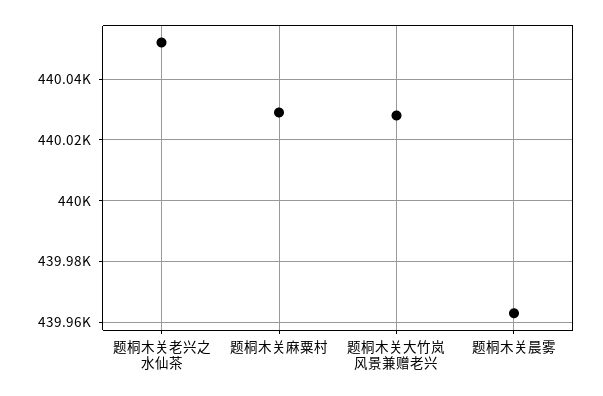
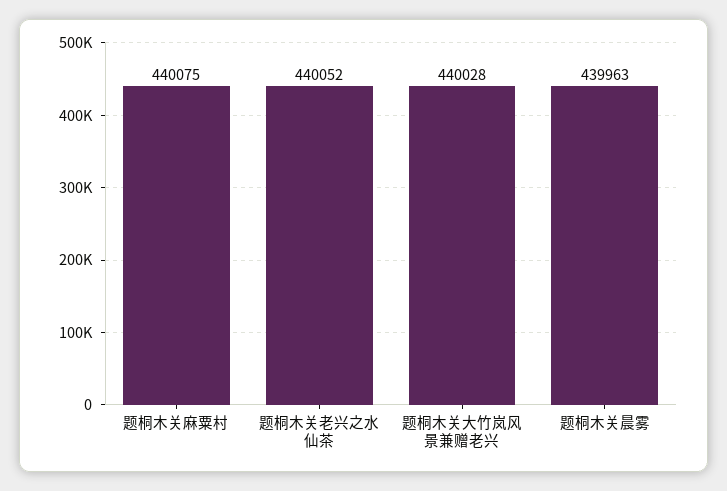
  {
    "题桐木关老兴之水仙茶": 440052,
-   "题桐木关麻粟村": 440030,
+   "题桐木关麻粟村": 440075,
    "题桐木关大竹岚风景兼赠老兴": 440028,
    "题桐木关晨雾": 439963
  }

